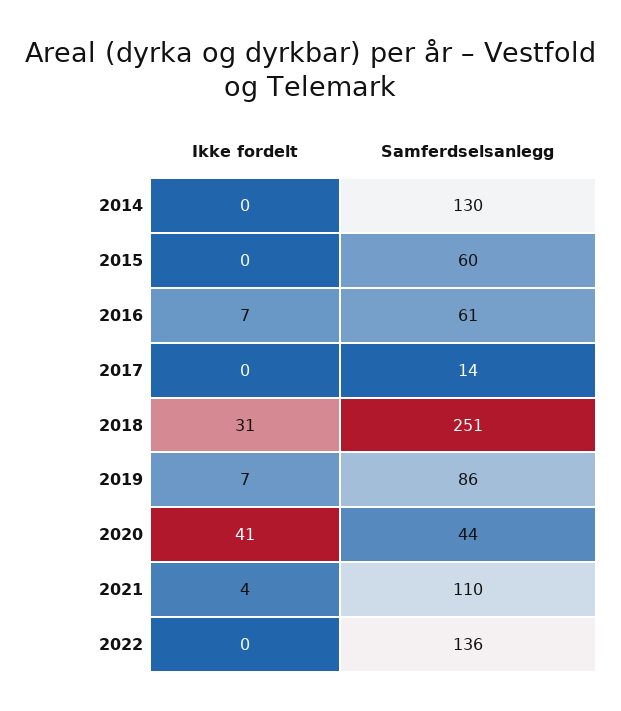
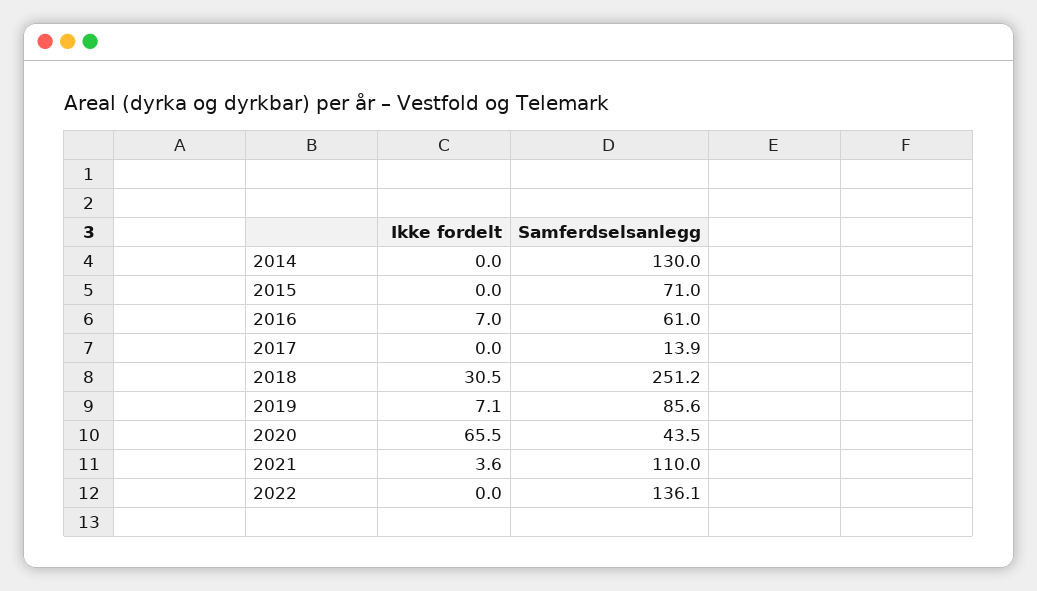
  {
    "Ikke fordelt": {
      "2014": 0,
      "2015": 0,
      "2016": 7,
      "2017": 0,
      "2018": 30.5,
      "2019": 7.1,
-     "2020": 41,
+     "2020": 65.5,
      "2021": 3.6,
      "2022": 0
    },
    "Samferdselsanlegg": {
      "2014": 130,
-     "2015": 60,
+     "2015": 71,
      "2016": 61,
      "2017": 13.9,
      "2018": 251.2,
      "2019": 85.6,
      "2020": 43.5,
      "2021": 110,
      "2022": 136.1
    }
  }

